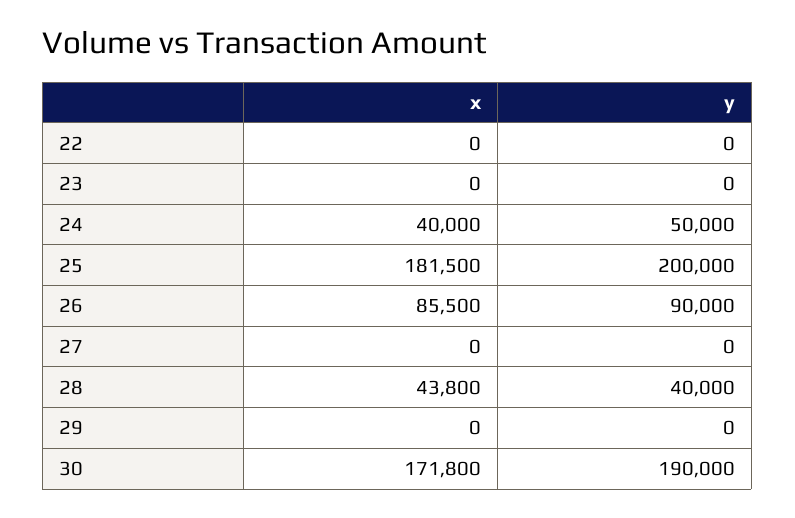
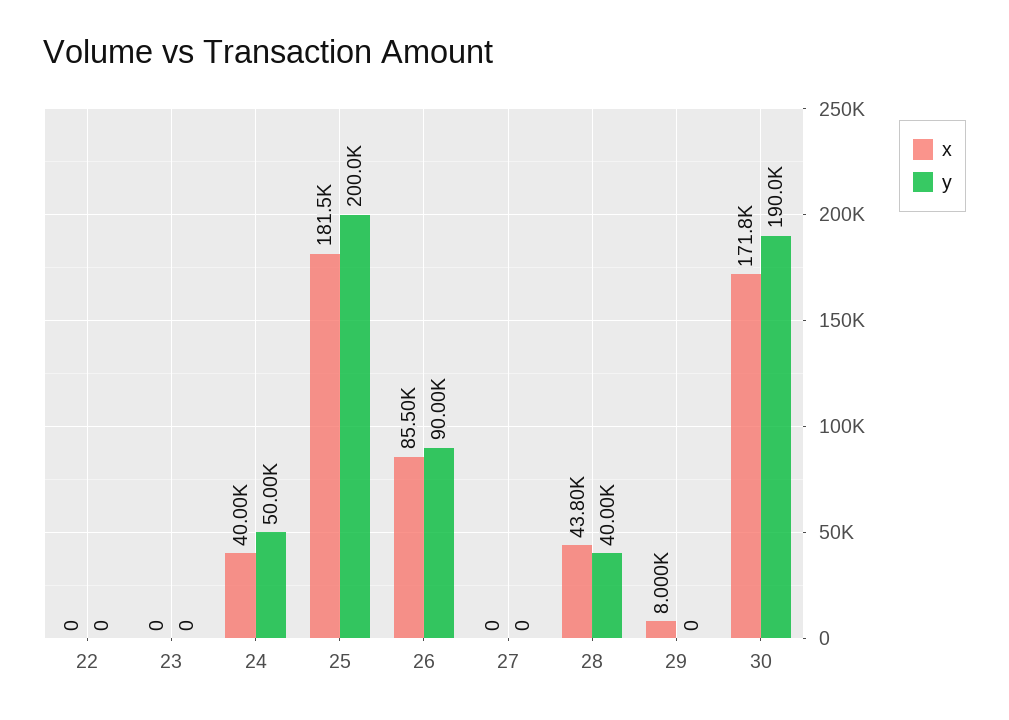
  {
    "x": {
      "22": 0,
      "23": 0,
      "24": 40000,
      "25": 181500,
      "26": 85500,
      "27": 0,
      "28": 43800,
-     "29": 0,
+     "29": 8000,
      "30": 171800
    },
    "y": {
      "22": 0,
      "23": 0,
      "24": 50000,
      "25": 200000,
      "26": 90000,
      "27": 0,
      "28": 40000,
      "29": 0,
      "30": 190000
    }
  }

